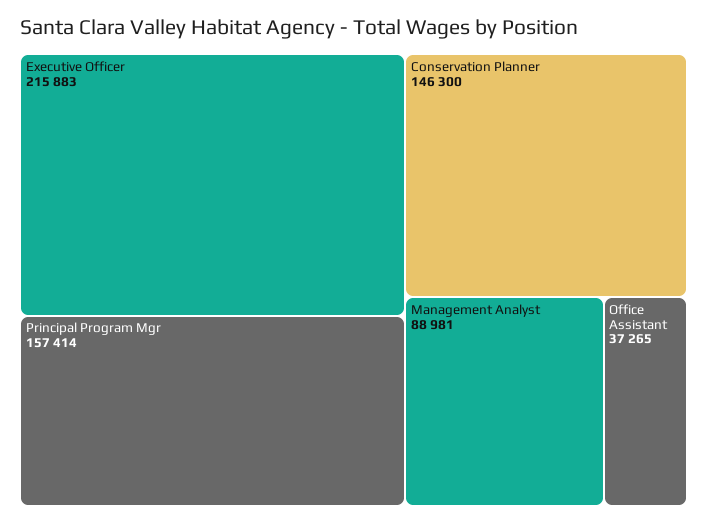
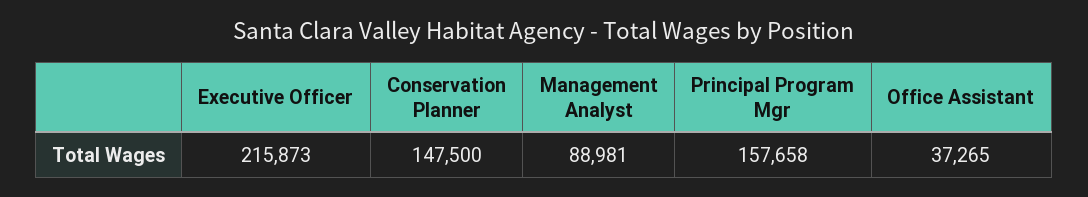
  {
-   "Executive Officer": 215883,
+   "Executive Officer": 215873,
-   "Principal Program Mgr": 157414,
+   "Principal Program Mgr": 157658,
-   "Conservation Planner": 146300,
+   "Conservation Planner": 147500,
    "Management Analyst": 88981,
    "Office Assistant": 37265
  }

